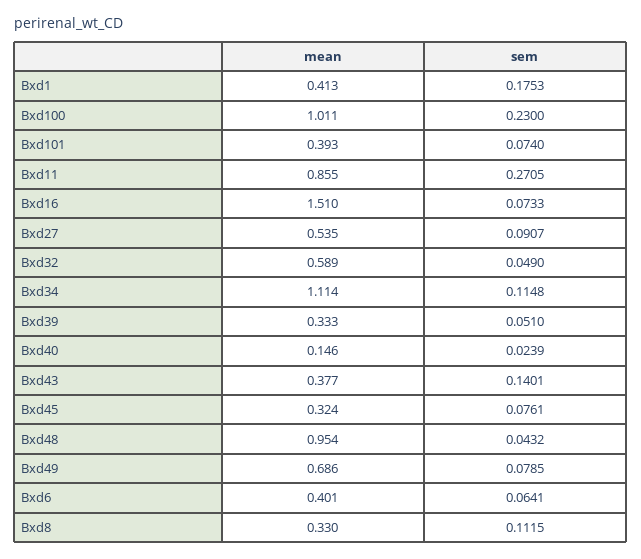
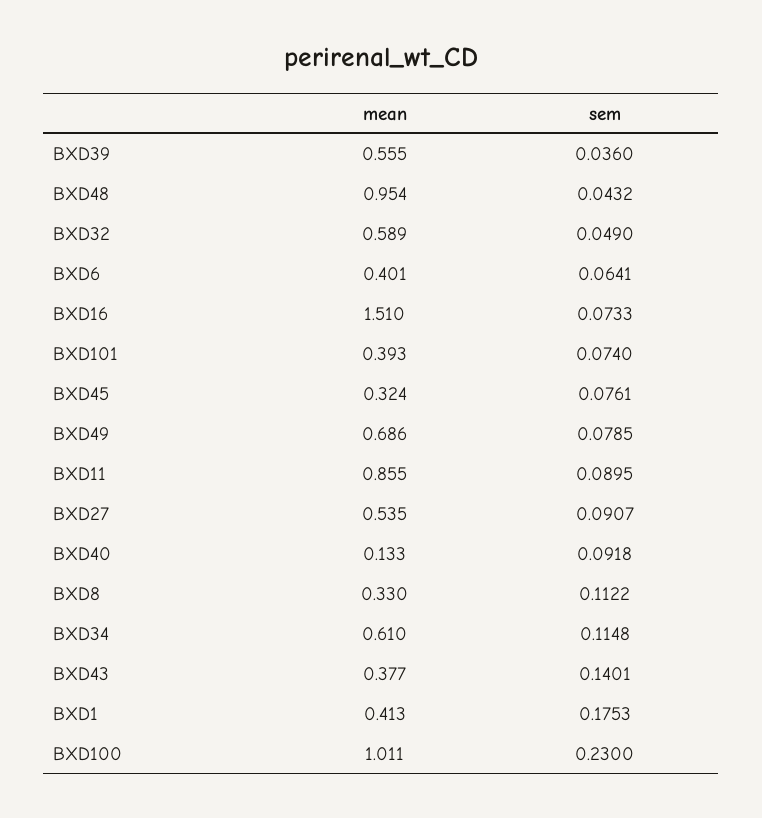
  {
    "mean": {
      "Bxd1": 0.413,
      "Bxd100": 1.011,
      "Bxd101": 0.393,
      "Bxd11": 0.855,
      "Bxd16": 1.51,
      "Bxd27": 0.535,
      "Bxd32": 0.589,
-     "Bxd34": 1.114,
+     "Bxd34": 0.61,
-     "Bxd39": 0.333,
+     "Bxd39": 0.555,
-     "Bxd40": 0.146,
+     "Bxd40": 0.133,
      "Bxd43": 0.377,
      "Bxd45": 0.324,
      "Bxd48": 0.954,
      "Bxd49": 0.686,
      "Bxd6": 0.401,
      "Bxd8": 0.33
    },
    "sem": {
      "Bxd1": 0.1753,
      "Bxd100": 0.23,
      "Bxd101": 0.074,
-     "Bxd11": 0.2705,
+     "Bxd11": 0.0895,
      "Bxd16": 0.0733,
      "Bxd27": 0.0907,
      "Bxd32": 0.049,
      "Bxd34": 0.1148,
-     "Bxd39": 0.051,
+     "Bxd39": 0.036,
-     "Bxd40": 0.0239,
+     "Bxd40": 0.0918,
      "Bxd43": 0.1401,
      "Bxd45": 0.0761,
      "Bxd48": 0.0432,
      "Bxd49": 0.0785,
      "Bxd6": 0.0641,
-     "Bxd8": 0.1115
+     "Bxd8": 0.1122
    }
  }

